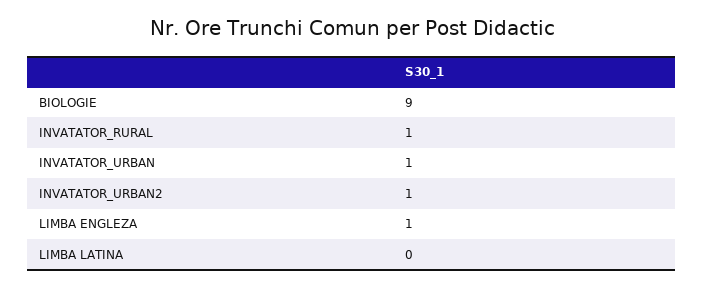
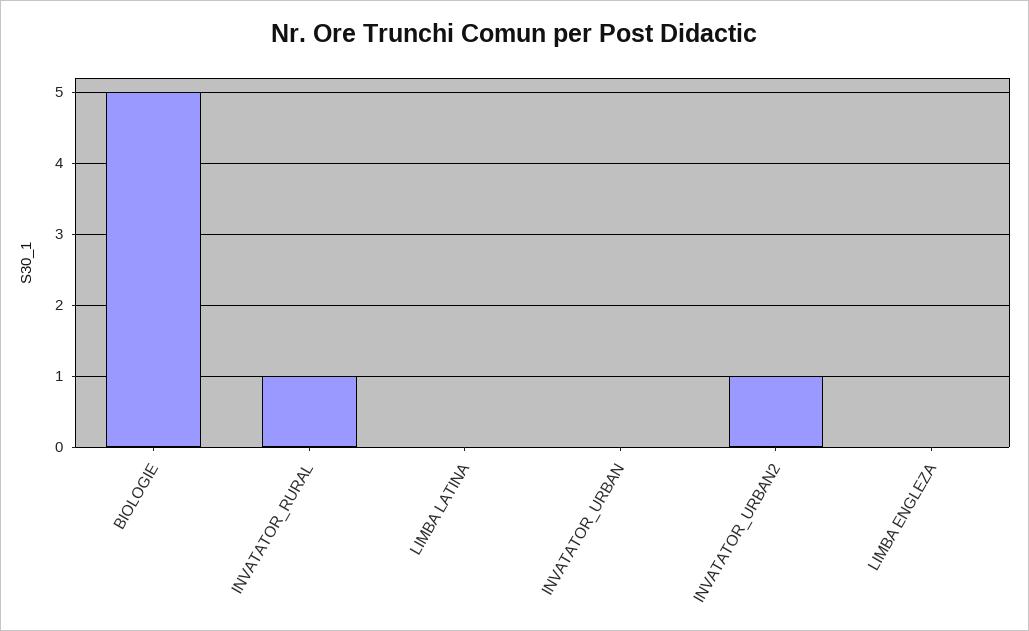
  {
-   "BIOLOGIE": 9,
+   "BIOLOGIE": 5,
    "INVATATOR_RURAL": 1,
-   "INVATATOR_URBAN": 1,
+   "INVATATOR_URBAN": 0,
    "INVATATOR_URBAN2": 1,
-   "LIMBA ENGLEZA": 1,
+   "LIMBA ENGLEZA": 0,
    "LIMBA LATINA": 0
  }

